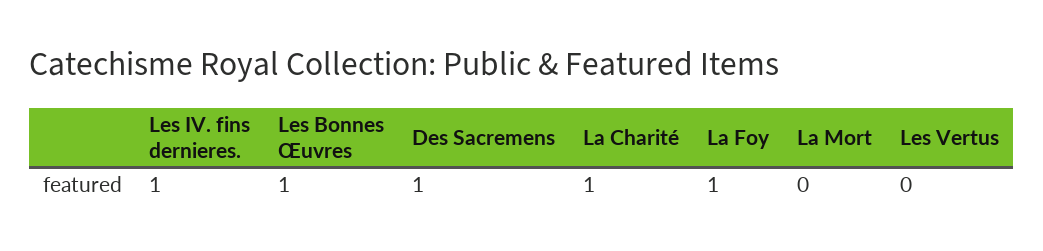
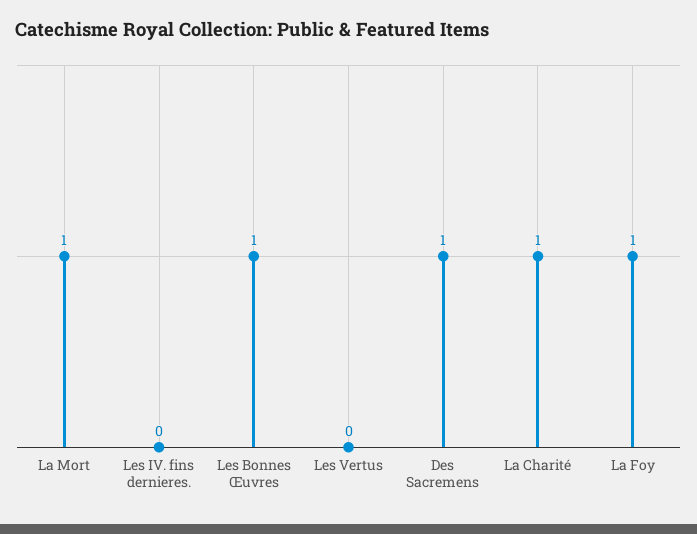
  {
-   "Les IV. fins dernieres.": 1,
+   "Les IV. fins dernieres.": 0,
    "Les Bonnes Œuvres": 1,
    "Des Sacremens": 1,
    "La Charité": 1,
    "La Foy": 1,
-   "La Mort": 0,
+   "La Mort": 1,
    "Les Vertus": 0
  }

